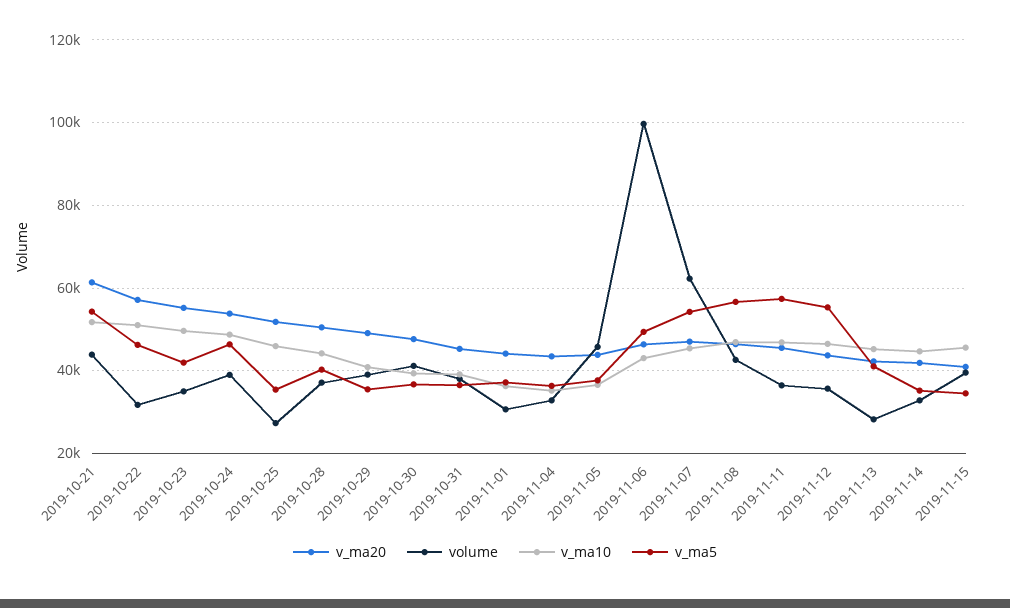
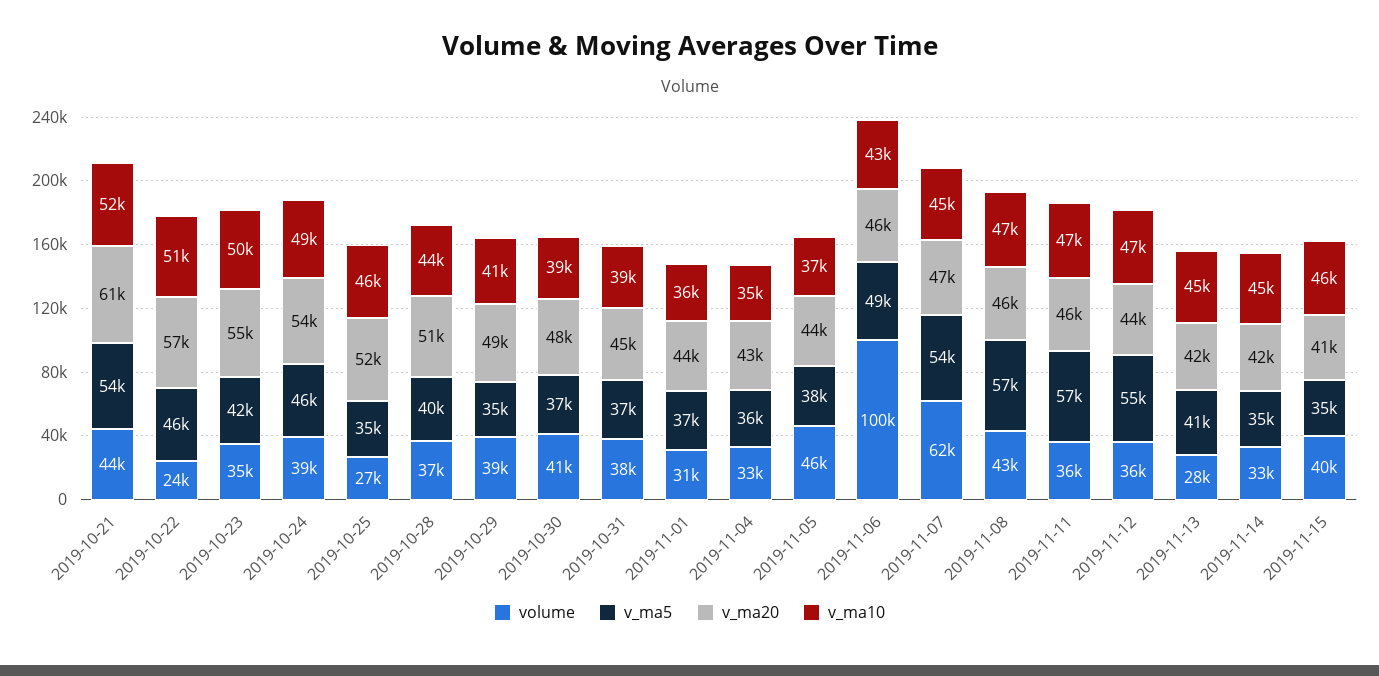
  {
    "v_ma20": {
      "2019-10-21": 61000,
      "2019-10-22": 57000,
      "2019-10-23": 55000,
      "2019-10-24": 54000,
      "2019-10-25": 52000,
      "2019-10-28": 51000,
      "2019-10-29": 49000,
      "2019-10-30": 48000,
      "2019-10-31": 45000,
      "2019-11-01": 44000,
      "2019-11-04": 43000,
      "2019-11-05": 44000,
      "2019-11-06": 46000,
      "2019-11-07": 47000,
      "2019-11-08": 46000,
      "2019-11-11": 46000,
      "2019-11-12": 44000,
      "2019-11-13": 42000,
      "2019-11-14": 42000,
      "2019-11-15": 41000
    },
    "volume": {
      "2019-10-21": 44000,
-     "2019-10-22": 32000,
+     "2019-10-22": 24000,
      "2019-10-23": 35000,
      "2019-10-24": 39000,
      "2019-10-25": 27000,
      "2019-10-28": 37000,
      "2019-10-29": 39000,
      "2019-10-30": 41000,
      "2019-10-31": 38000,
      "2019-11-01": 31000,
      "2019-11-04": 33000,
      "2019-11-05": 46000,
      "2019-11-06": 100000,
      "2019-11-07": 62000,
      "2019-11-08": 43000,
      "2019-11-11": 36000,
      "2019-11-12": 36000,
      "2019-11-13": 28000,
      "2019-11-14": 33000,
      "2019-11-15": 40000
    },
    "v_ma10": {
      "2019-10-21": 52000,
      "2019-10-22": 51000,
      "2019-10-23": 50000,
      "2019-10-24": 49000,
      "2019-10-25": 46000,
      "2019-10-28": 44000,
      "2019-10-29": 41000,
      "2019-10-30": 39000,
      "2019-10-31": 39000,
      "2019-11-01": 36000,
      "2019-11-04": 35000,
      "2019-11-05": 37000,
      "2019-11-06": 43000,
      "2019-11-07": 45000,
      "2019-11-08": 47000,
      "2019-11-11": 47000,
      "2019-11-12": 47000,
      "2019-11-13": 45000,
      "2019-11-14": 45000,
      "2019-11-15": 46000
    },
    "v_ma5": {
      "2019-10-21": 54000,
      "2019-10-22": 46000,
      "2019-10-23": 42000,
      "2019-10-24": 46000,
      "2019-10-25": 35000,
      "2019-10-28": 40000,
      "2019-10-29": 35000,
      "2019-10-30": 37000,
      "2019-10-31": 37000,
      "2019-11-01": 37000,
      "2019-11-04": 36000,
      "2019-11-05": 38000,
      "2019-11-06": 49000,
      "2019-11-07": 54000,
      "2019-11-08": 57000,
      "2019-11-11": 57000,
      "2019-11-12": 55000,
      "2019-11-13": 41000,
      "2019-11-14": 35000,
      "2019-11-15": 35000
    }
  }

